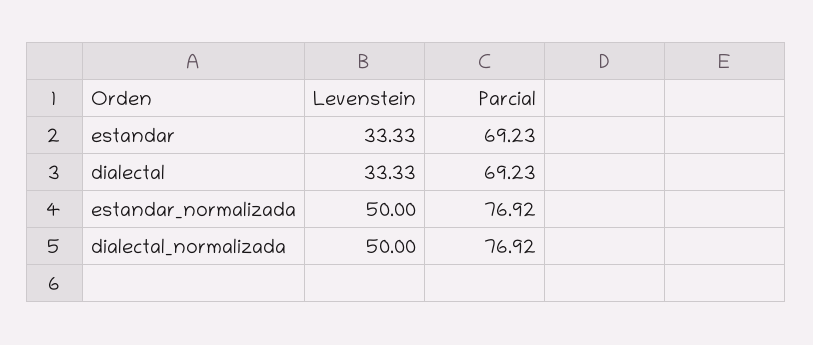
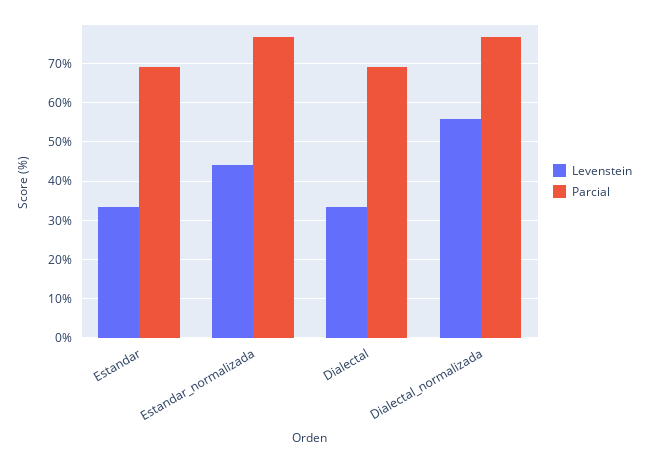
  {
    "Levenstein": {
      "estandar": 33.33,
      "dialectal": 33.33,
-     "estandar_normalizada": 50,
+     "estandar_normalizada": 44,
-     "dialectal_normalizada": 50
+     "dialectal_normalizada": 56
    },
    "Parcial": {
      "estandar": 69.23,
      "dialectal": 69.23,
      "estandar_normalizada": 76.92,
      "dialectal_normalizada": 76.92
    }
  }

